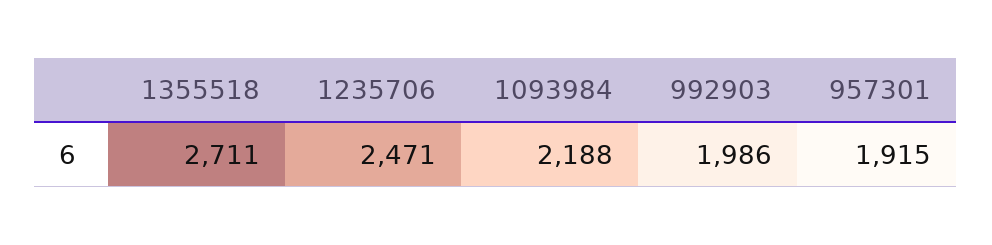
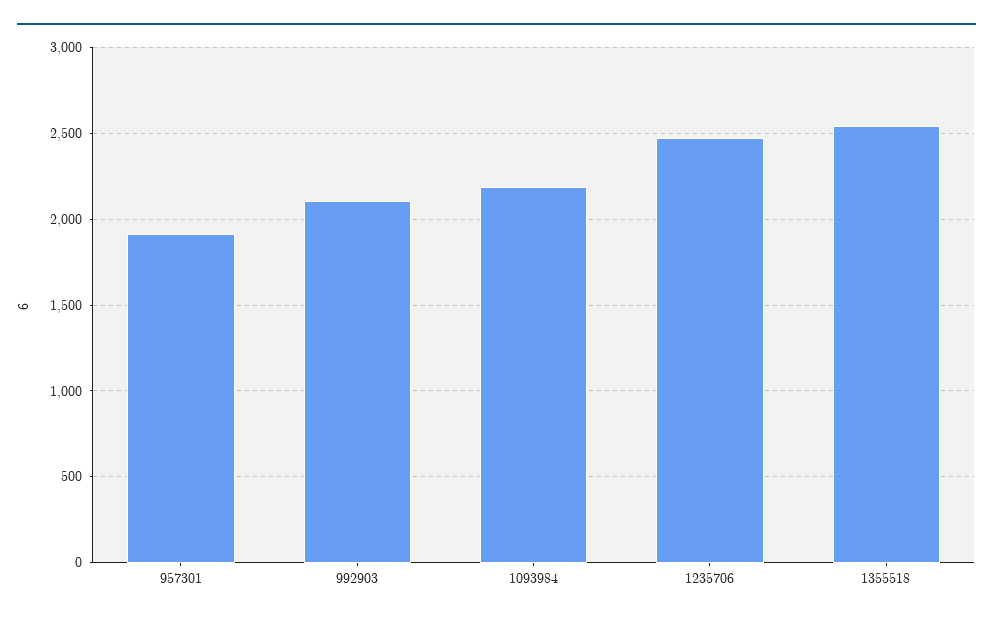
  {
-   "1355518": 2711,
+   "1355518": 2550,
    "1235706": 2471,
    "1093984": 2188,
-   "992903": 1986,
+   "992903": 2100,
    "957301": 1915
  }

